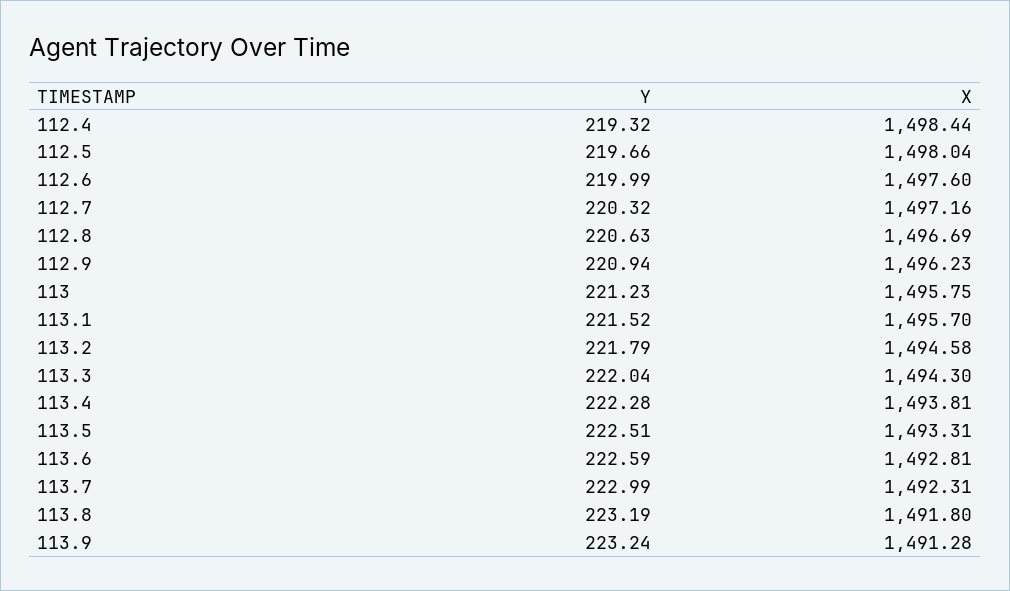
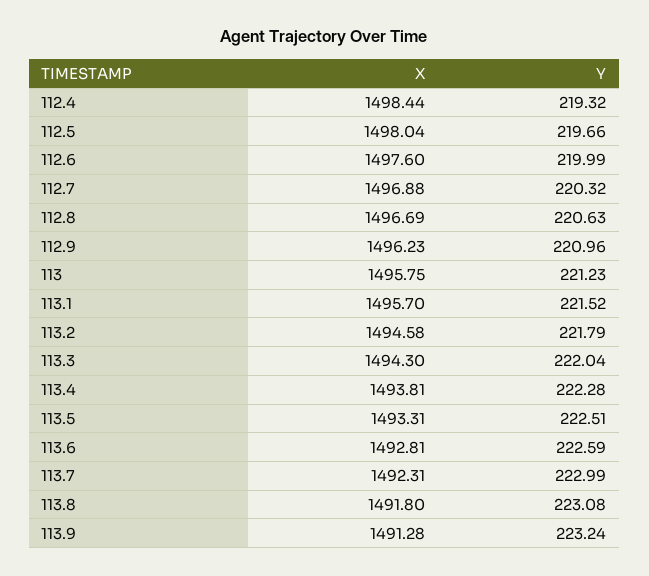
  {
    "Y": {
      "112.4": 219.32,
      "112.5": 219.66,
      "112.6": 219.99,
      "112.7": 220.32,
      "112.8": 220.63,
-     "112.9": 220.94,
+     "112.9": 220.96,
      "113": 221.23,
      "113.1": 221.52,
      "113.2": 221.79,
      "113.3": 222.04,
      "113.4": 222.28,
      "113.5": 222.51,
      "113.6": 222.59,
      "113.7": 222.99,
-     "113.8": 223.19,
+     "113.8": 223.08,
      "113.9": 223.24
    },
    "X": {
      "112.4": 1498.44,
      "112.5": 1498.04,
      "112.6": 1497.6,
-     "112.7": 1497.16,
+     "112.7": 1496.88,
      "112.8": 1496.69,
      "112.9": 1496.23,
      "113": 1495.75,
      "113.1": 1495.7,
      "113.2": 1494.58,
      "113.3": 1494.3,
      "113.4": 1493.81,
      "113.5": 1493.31,
      "113.6": 1492.81,
      "113.7": 1492.31,
      "113.8": 1491.8,
      "113.9": 1491.28
    }
  }

